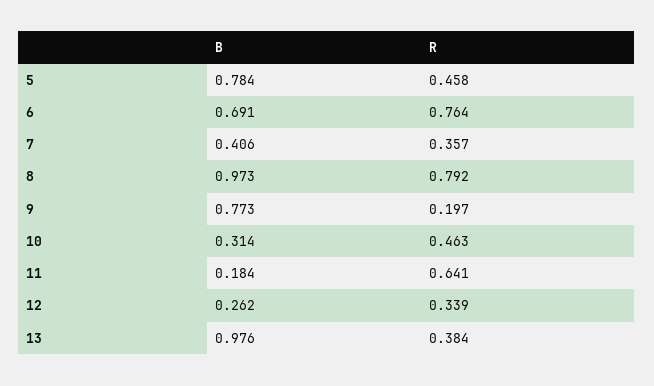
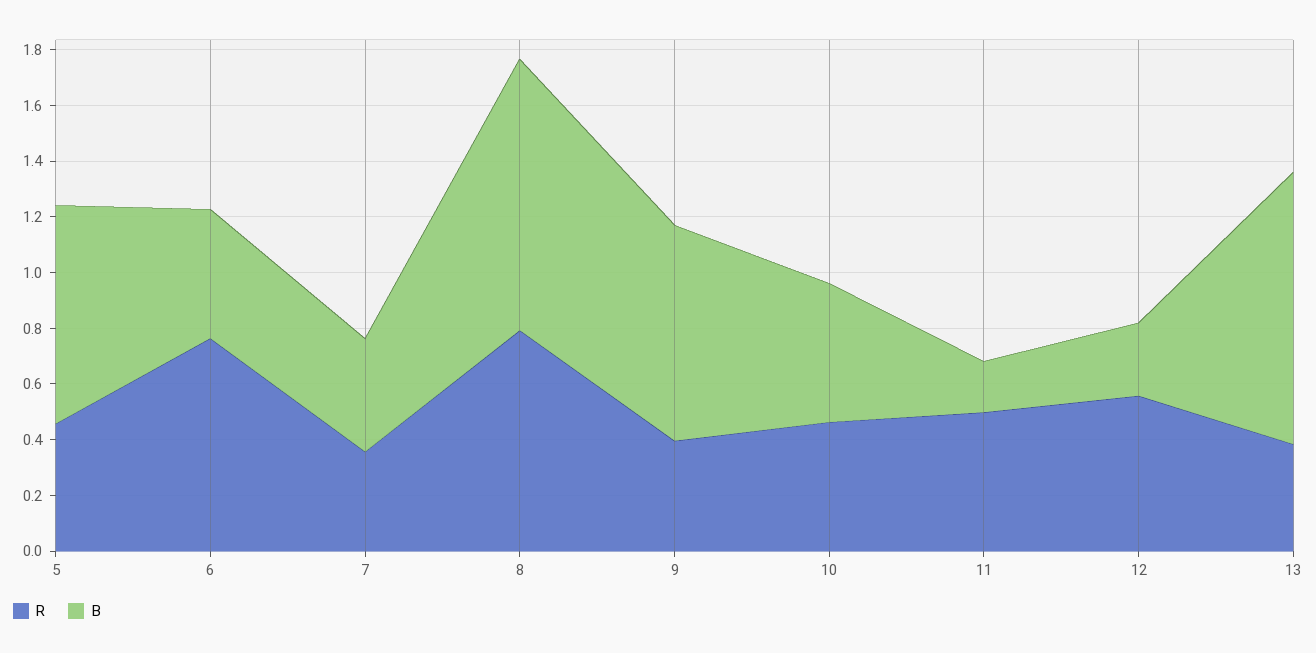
  {
    "B": {
      "5": 0.784,
-     "6": 0.691,
+     "6": 0.45,
      "7": 0.406,
      "8": 0.973,
      "9": 0.773,
-     "10": 0.314,
+     "10": 0.5,
      "11": 0.184,
      "12": 0.262,
      "13": 0.976
    },
    "R": {
      "5": 0.458,
      "6": 0.764,
      "7": 0.357,
      "8": 0.792,
-     "9": 0.197,
+     "9": 0.4,
      "10": 0.463,
-     "11": 0.641,
+     "11": 0.5,
-     "12": 0.339,
+     "12": 0.55,
      "13": 0.384
    }
  }

